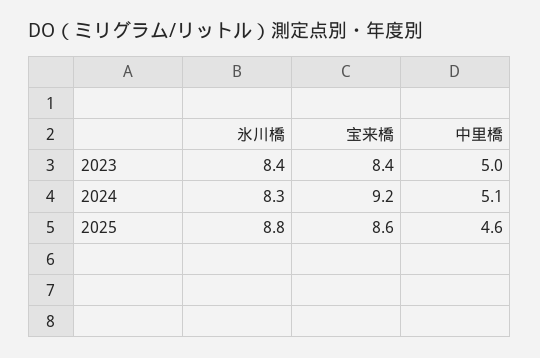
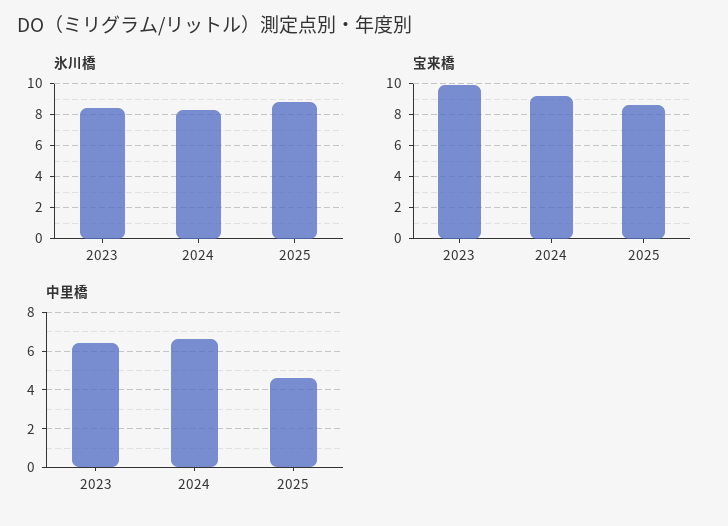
  {
    "氷川橋": {
      "2023": 8.4,
      "2024": 8.3,
      "2025": 8.8
    },
    "宝来橋": {
-     "2023": 8.4,
+     "2023": 10,
      "2024": 9.2,
      "2025": 8.6
    },
    "中里橋": {
-     "2023": 5,
+     "2023": 6.5,
-     "2024": 5.1,
+     "2024": 6.5,
      "2025": 4.6
    }
  }

